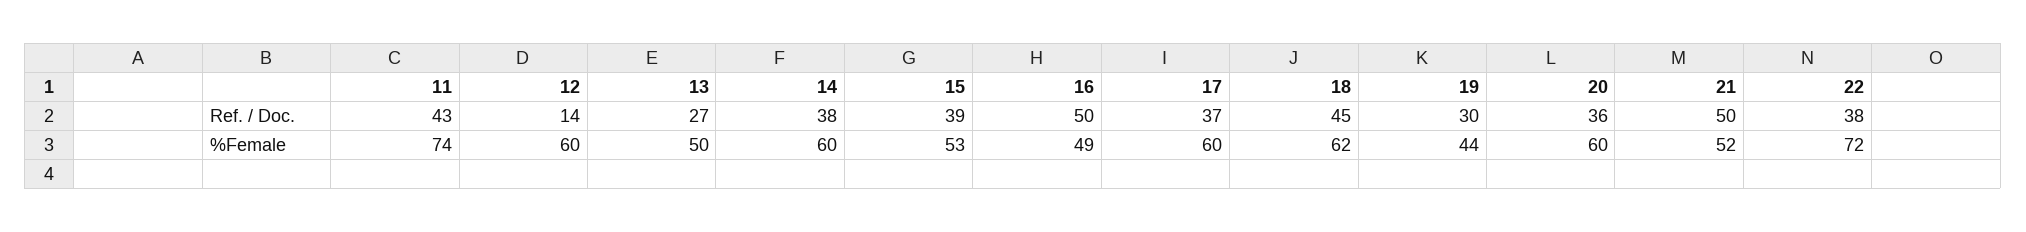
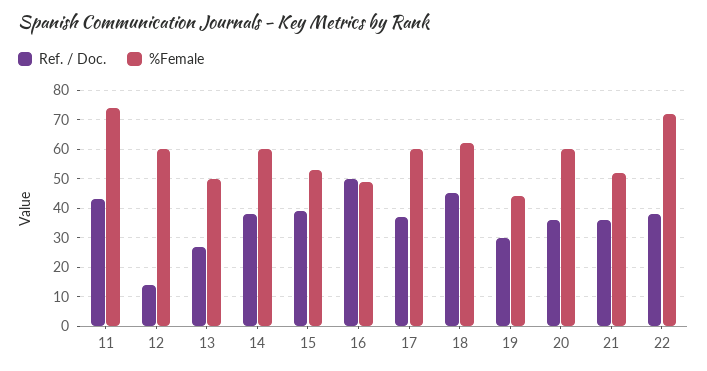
  {
    "Ref. / Doc.": {
      "11": 43,
      "12": 14,
      "13": 27,
      "14": 38,
      "15": 39,
      "16": 50,
      "17": 37,
      "18": 45,
      "19": 30,
      "20": 36,
-     "21": 50,
+     "21": 35,
      "22": 38
    },
    "%Female": {
      "11": 74,
      "12": 60,
      "13": 50,
      "14": 60,
      "15": 53,
      "16": 49,
      "17": 60,
      "18": 62,
      "19": 44,
      "20": 60,
      "21": 52,
      "22": 72
    }
  }

